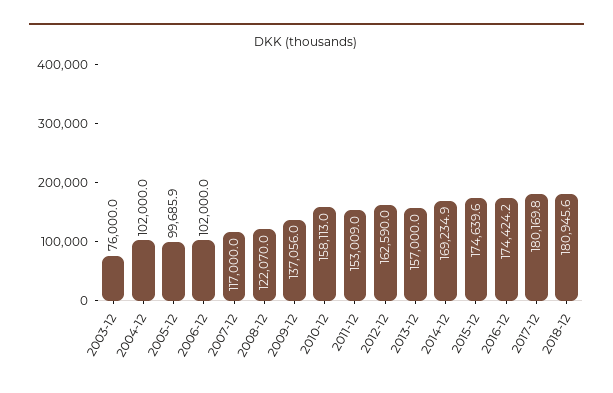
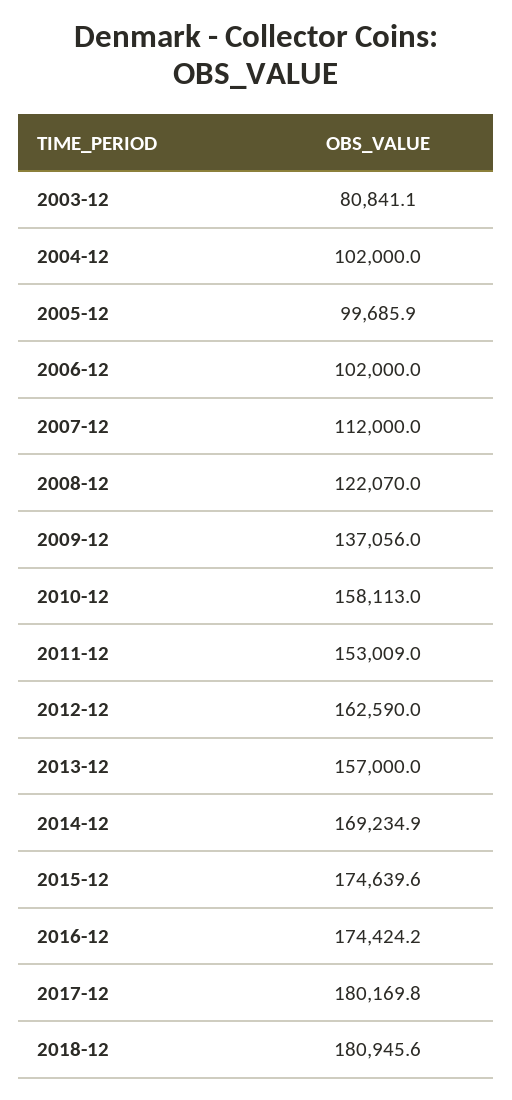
  {
-   "2003-12": 76000,
+   "2003-12": 80841.1,
    "2004-12": 102000,
    "2005-12": 99685.9,
    "2006-12": 102000,
-   "2007-12": 117000,
+   "2007-12": 112000,
    "2008-12": 122070,
    "2009-12": 137056,
    "2010-12": 158113,
    "2011-12": 153009,
    "2012-12": 162590,
    "2013-12": 157000,
    "2014-12": 169234.9,
    "2015-12": 174639.6,
    "2016-12": 174424.2,
    "2017-12": 180169.8,
    "2018-12": 180945.6
  }

